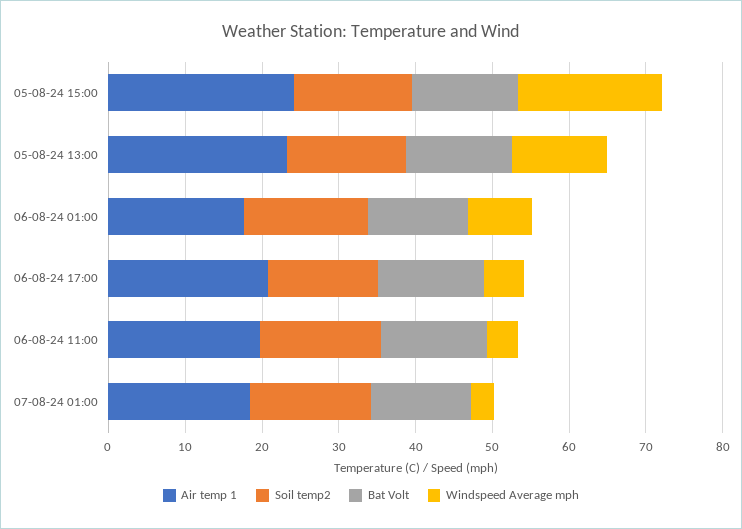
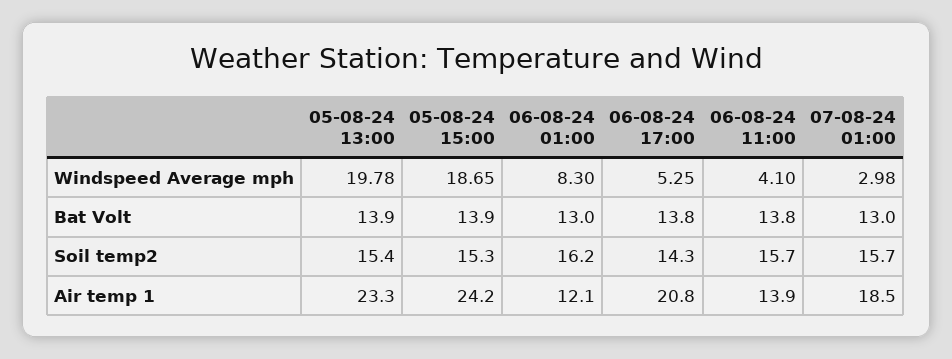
  {
    "Air temp 1": {
      "05-08-24 15:00": 24.2,
      "05-08-24 13:00": 23.3,
-     "06-08-24 01:00": 18,
+     "06-08-24 01:00": 12.1,
      "06-08-24 17:00": 20.8,
-     "06-08-24 11:00": 20,
+     "06-08-24 11:00": 13.9,
      "07-08-24 01:00": 18.5
    },
    "Soil temp2": {
      "05-08-24 15:00": 15.3,
      "05-08-24 13:00": 15.4,
      "06-08-24 01:00": 16.2,
      "06-08-24 17:00": 14.3,
      "06-08-24 11:00": 15.7,
      "07-08-24 01:00": 15.7
    },
    "Bat Volt": {
      "05-08-24 15:00": 13.9,
      "05-08-24 13:00": 13.9,
      "06-08-24 01:00": 13,
      "06-08-24 17:00": 13.8,
      "06-08-24 11:00": 13.8,
      "07-08-24 01:00": 13
    },
    "Windspeed Average mph": {
      "05-08-24 15:00": 18.65,
-     "05-08-24 13:00": 12,
+     "05-08-24 13:00": 19.78,
      "06-08-24 01:00": 8.3,
      "06-08-24 17:00": 5.25,
      "06-08-24 11:00": 4.1,
      "07-08-24 01:00": 2.98
    }
  }

